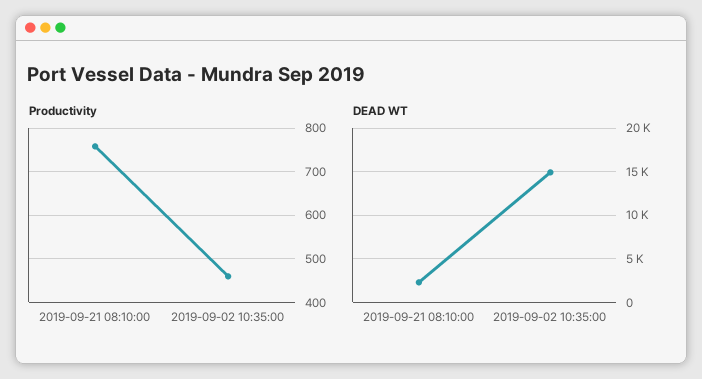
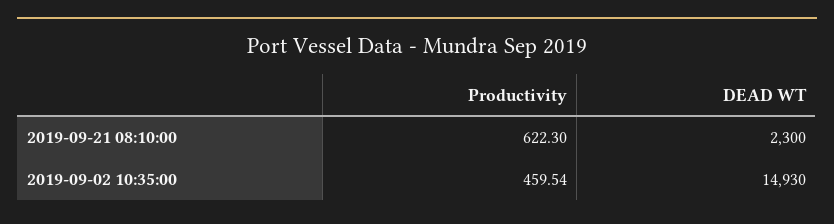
  {
    "Productivity": {
-     "2019-09-21 08:10:00": 760,
+     "2019-09-21 08:10:00": 622.3,
      "2019-09-02 10:35:00": 459.54
    },
    "DEAD WT": {
      "2019-09-21 08:10:00": 2300,
      "2019-09-02 10:35:00": 14930
    }
  }

